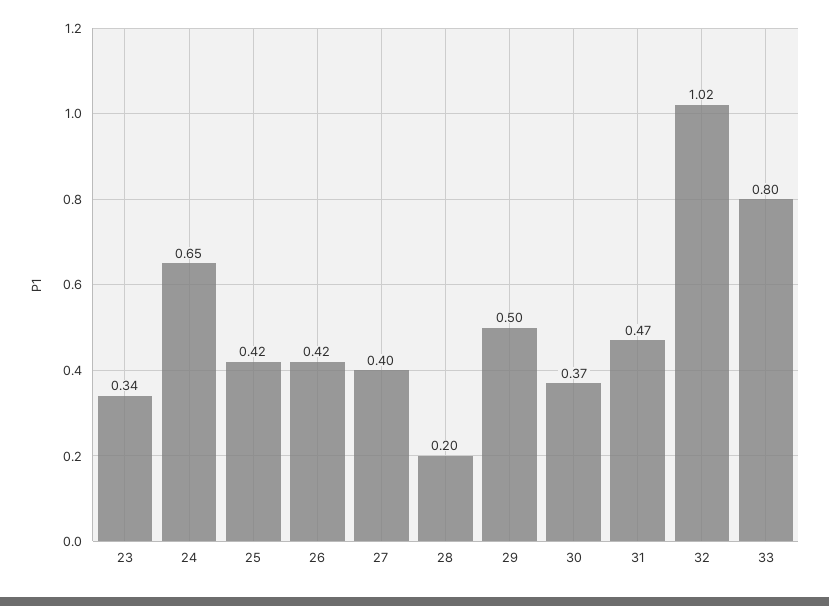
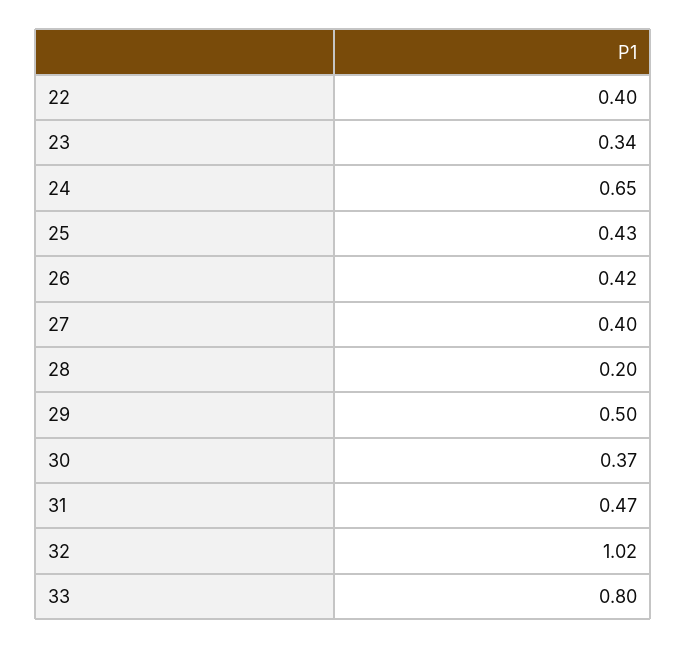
  {
    "23": 0.34,
    "24": 0.65,
-   "25": 0.42,
+   "25": 0.43,
    "26": 0.42,
    "27": 0.4,
    "28": 0.2,
    "29": 0.5,
    "30": 0.37,
    "31": 0.47,
    "32": 1.02,
-   "33": 0.8
+   "33": 0.8,
+   "22": 0.4
  }

